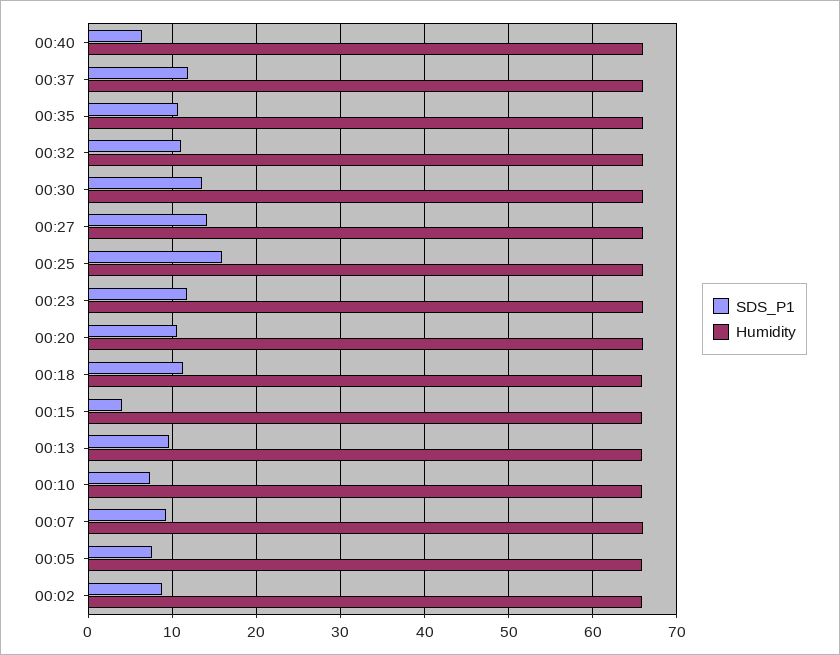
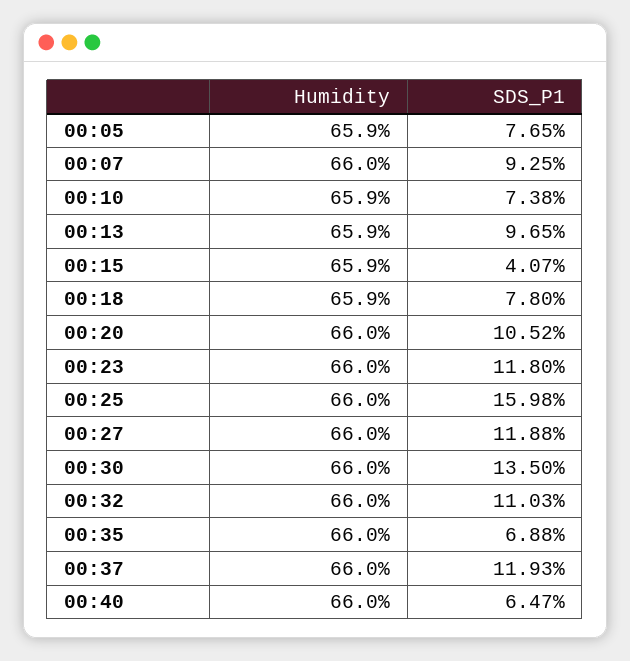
  {
    "SDS_P1": {
      "00:40": 6.47,
      "00:37": 11.93,
-     "00:35": 11,
+     "00:35": 6.88,
      "00:32": 11.03,
      "00:30": 13.5,
-     "00:27": 14,
+     "00:27": 11.88,
      "00:25": 15.98,
      "00:23": 11.8,
      "00:20": 10.52,
-     "00:18": 11,
+     "00:18": 7.8,
      "00:15": 4.07,
      "00:13": 9.65,
      "00:10": 7.38,
      "00:07": 9.25,
-     "00:05": 7.65,
+     "00:05": 7.65
-     "00:02": 9
    },
    "Humidity": {
      "00:40": 66,
      "00:37": 66,
      "00:35": 66,
      "00:32": 66,
      "00:30": 66,
      "00:27": 66,
      "00:25": 66,
      "00:23": 66,
      "00:20": 66,
      "00:18": 65.9,
      "00:15": 65.9,
      "00:13": 65.9,
      "00:10": 65.9,
      "00:07": 66,
-     "00:05": 65.9,
+     "00:05": 65.9
-     "00:02": 66
    }
  }

